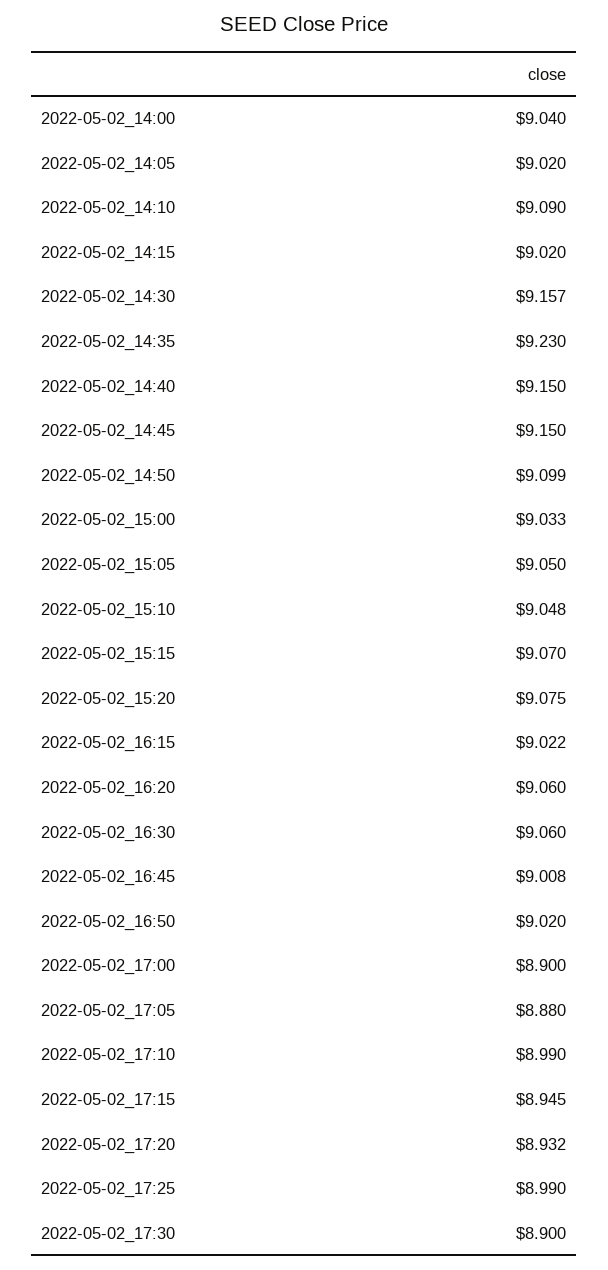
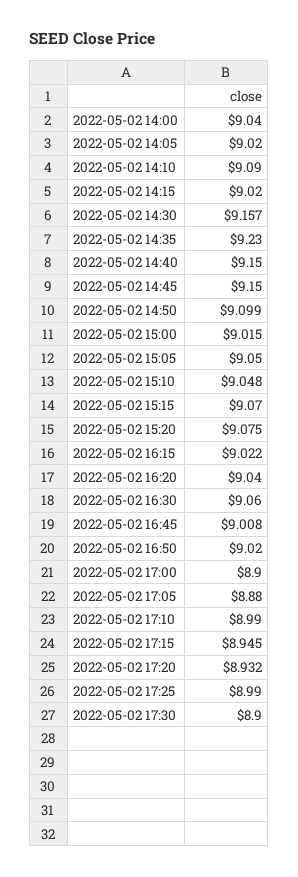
  {
    "2022-05-02_14:00": 9.04,
    "2022-05-02_14:05": 9.02,
    "2022-05-02_14:10": 9.09,
    "2022-05-02_14:15": 9.02,
    "2022-05-02_14:30": 9.157,
    "2022-05-02_14:35": 9.23,
    "2022-05-02_14:40": 9.15,
    "2022-05-02_14:45": 9.15,
    "2022-05-02_14:50": 9.099,
-   "2022-05-02_15:00": 9.033,
+   "2022-05-02_15:00": 9.015,
    "2022-05-02_15:05": 9.05,
    "2022-05-02_15:10": 9.048,
    "2022-05-02_15:15": 9.07,
    "2022-05-02_15:20": 9.075,
    "2022-05-02_16:15": 9.022,
-   "2022-05-02_16:20": 9.06,
+   "2022-05-02_16:20": 9.04,
    "2022-05-02_16:30": 9.06,
    "2022-05-02_16:45": 9.008,
    "2022-05-02_16:50": 9.02,
    "2022-05-02_17:00": 8.9,
    "2022-05-02_17:05": 8.88,
    "2022-05-02_17:10": 8.99,
    "2022-05-02_17:15": 8.945,
    "2022-05-02_17:20": 8.932,
    "2022-05-02_17:25": 8.99,
    "2022-05-02_17:30": 8.9
  }

